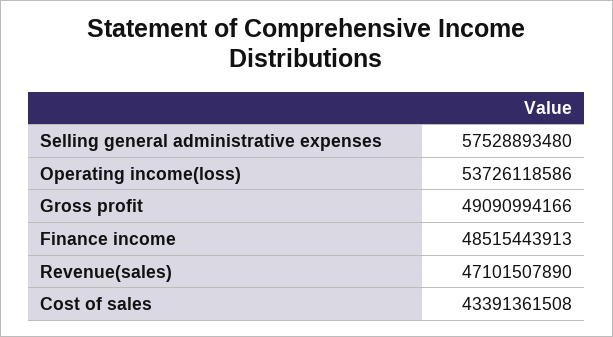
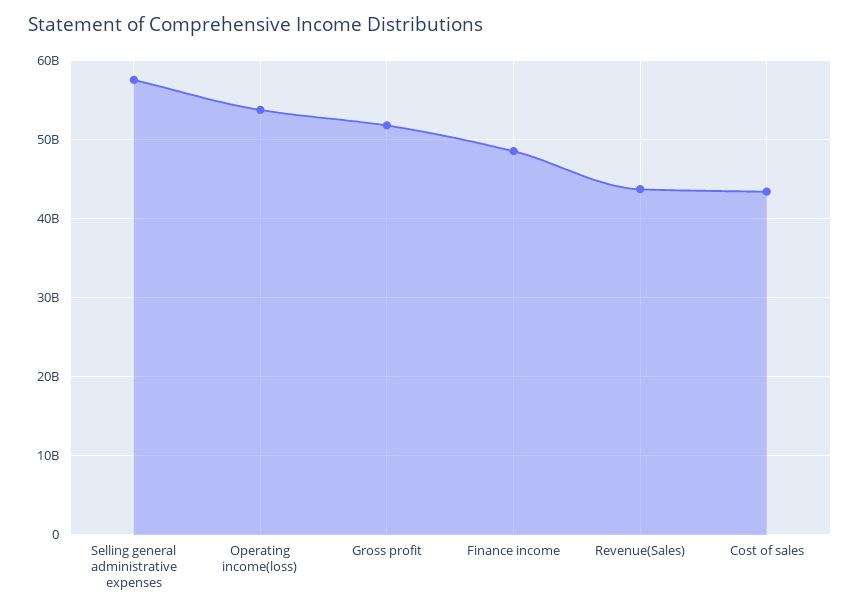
  {
    "Selling general administrative expenses": 57528893480,
    "Operating income(loss)": 53726118586,
-   "Gross profit": 49090994166,
+   "Gross profit": 52000000000,
    "Finance income": 48515443913,
-   "Revenue(sales)": 47101507890,
+   "Revenue(sales)": 44000000000,
    "Cost of sales": 43391361508
  }

